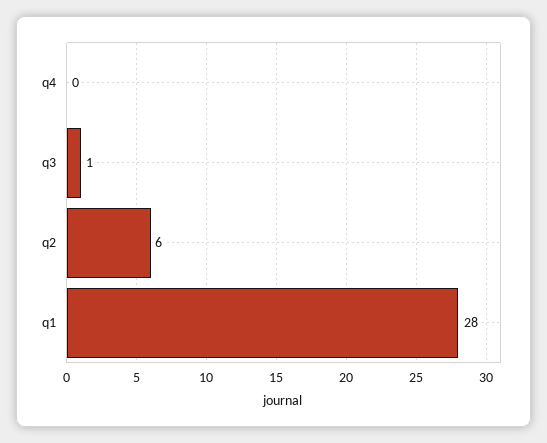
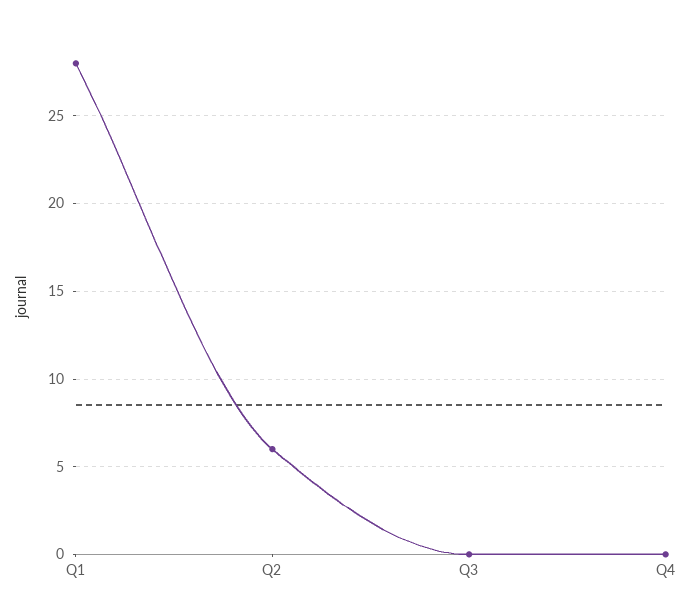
  {
    "q4": 0,
-   "q3": 1,
+   "q3": 0,
    "q2": 6,
    "q1": 28
  }

